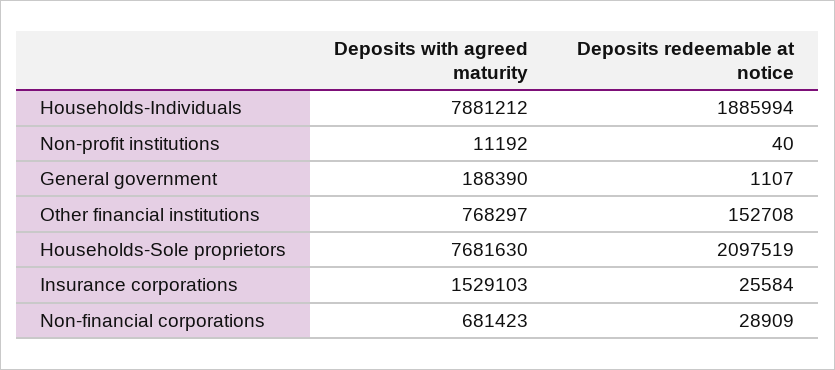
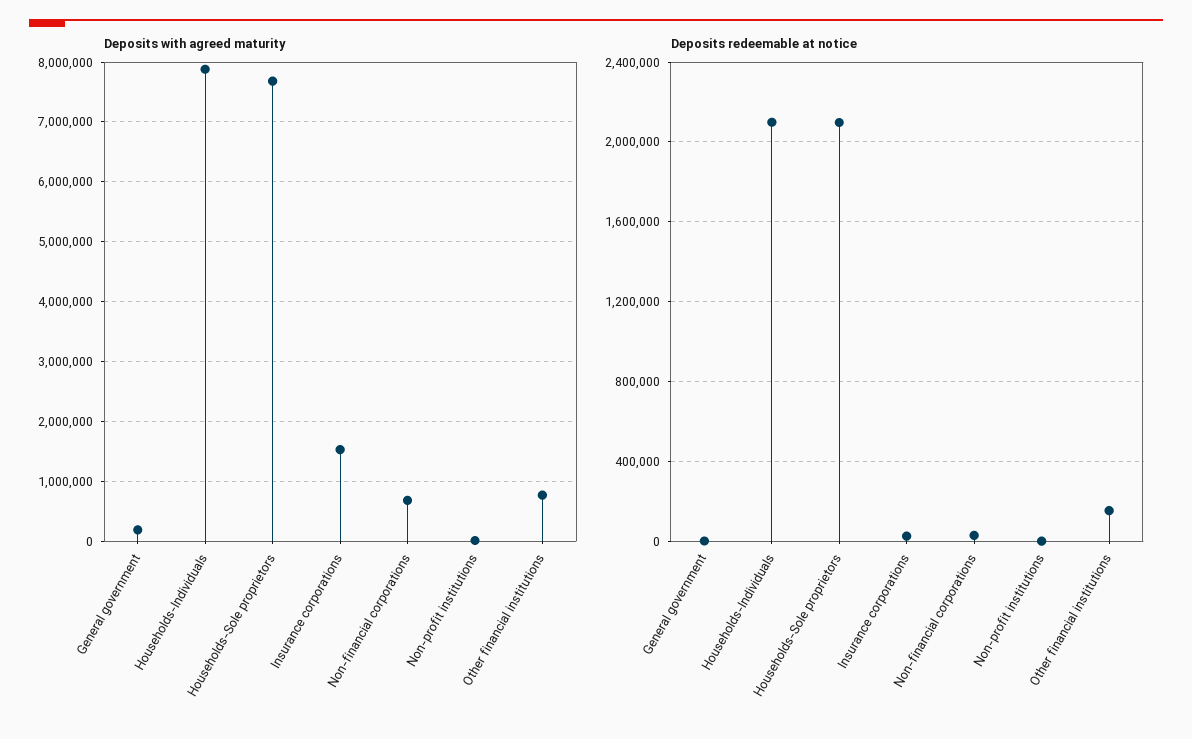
  {
    "Deposits with agreed maturity": {
      "Households-Individuals": 7881212,
      "Non-profit institutions": 11192,
      "General government": 188390,
      "Other financial institutions": 768297,
      "Households-Sole proprietors": 7681630,
      "Insurance corporations": 1529103,
      "Non-financial corporations": 681423
    },
    "Deposits redeemable at notice": {
-     "Households-Individuals": 1885994,
+     "Households-Individuals": 2100000,
      "Non-profit institutions": 40,
      "General government": 1107,
      "Other financial institutions": 152708,
      "Households-Sole proprietors": 2097519,
      "Insurance corporations": 25584,
      "Non-financial corporations": 28909
    }
  }

